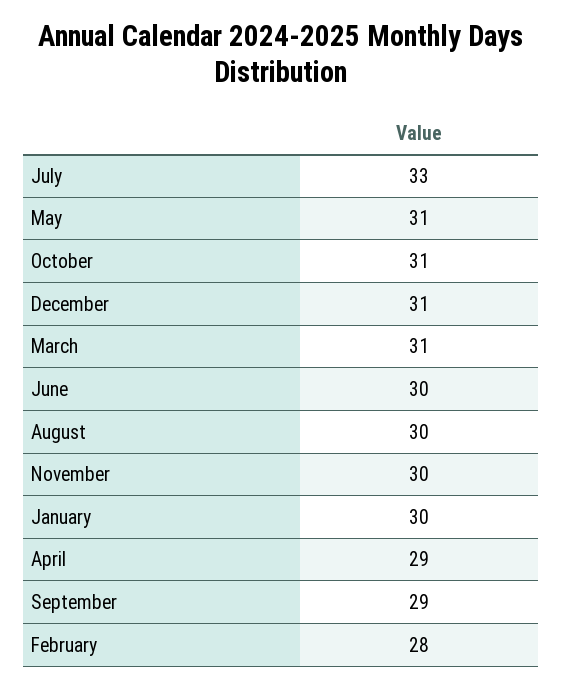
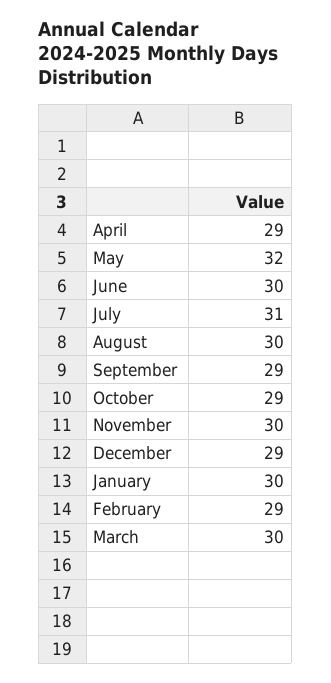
  {
-   "July": 33,
+   "July": 31,
-   "May": 31,
+   "May": 32,
-   "October": 31,
+   "October": 29,
-   "December": 31,
+   "December": 29,
-   "March": 31,
+   "March": 30,
    "June": 30,
    "August": 30,
    "November": 30,
    "January": 30,
    "April": 29,
    "September": 29,
-   "February": 28
+   "February": 29
  }

